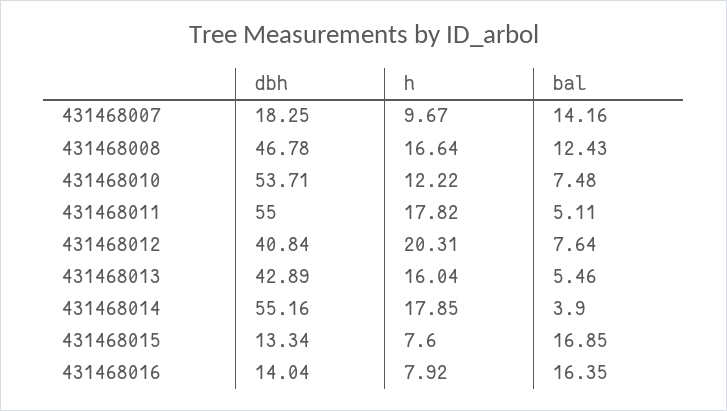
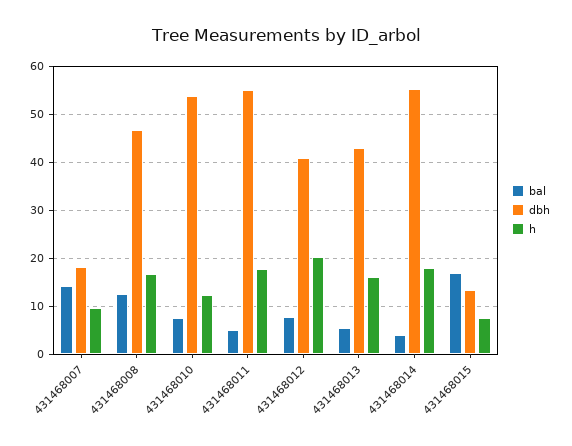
  {
    "dbh": {
      "431468007": 18.25,
      "431468008": 46.78,
      "431468010": 53.71,
      "431468011": 55,
      "431468012": 40.84,
      "431468013": 42.89,
      "431468014": 55.16,
-     "431468015": 13.34,
+     "431468015": 13.34
-     "431468016": 14.04
    },
    "h": {
      "431468007": 9.67,
      "431468008": 16.64,
      "431468010": 12.22,
      "431468011": 17.82,
      "431468012": 20.31,
      "431468013": 16.04,
      "431468014": 17.85,
-     "431468015": 7.6,
+     "431468015": 7.6
-     "431468016": 7.92
    },
    "bal": {
      "431468007": 14.16,
      "431468008": 12.43,
      "431468010": 7.48,
      "431468011": 5.11,
      "431468012": 7.64,
      "431468013": 5.46,
      "431468014": 3.9,
-     "431468015": 16.85,
+     "431468015": 16.85
-     "431468016": 16.35
    }
  }

